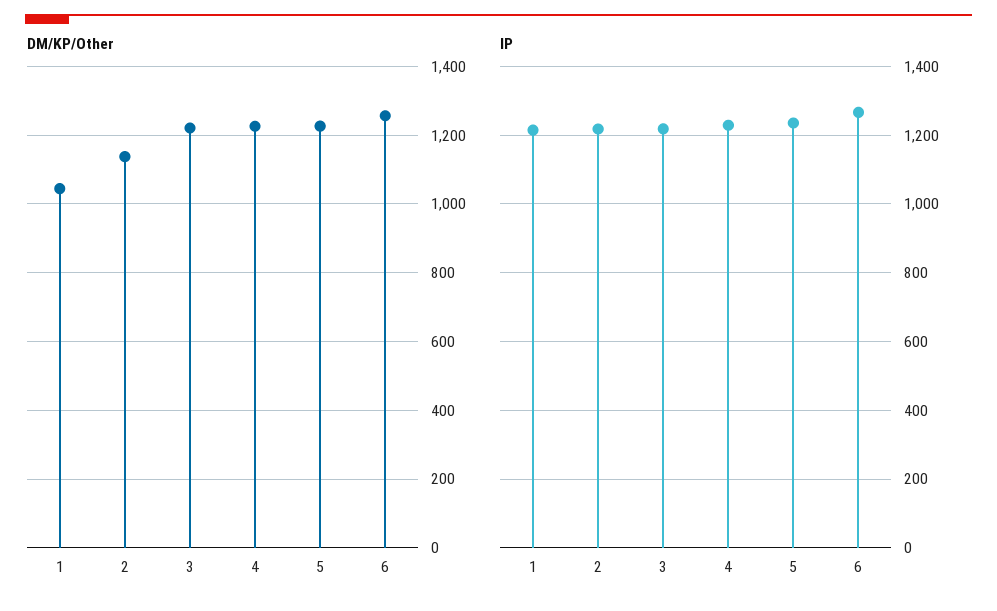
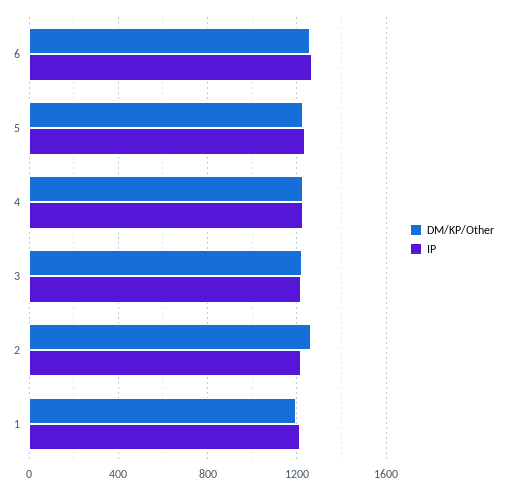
  {
    "DM/KP/Other": {
-     "1": 1040,
+     "1": 1200,
-     "2": 1140,
+     "2": 1250,
      "3": 1220,
      "4": 1220,
      "5": 1220,
      "6": 1260
    },
    "IP": {
      "1": 1220,
      "2": 1220,
      "3": 1220,
      "4": 1220,
      "5": 1240,
      "6": 1260
    }
  }

